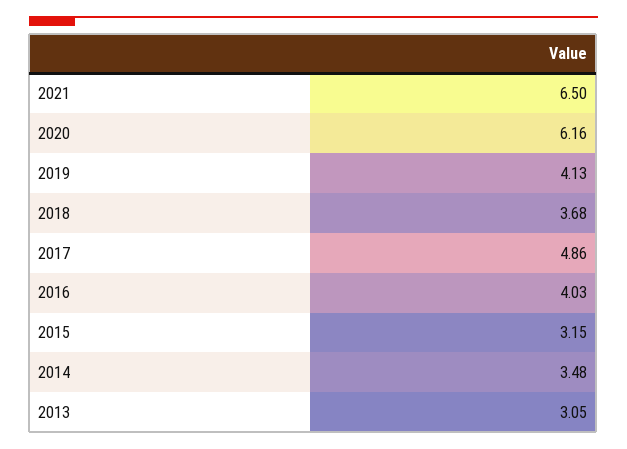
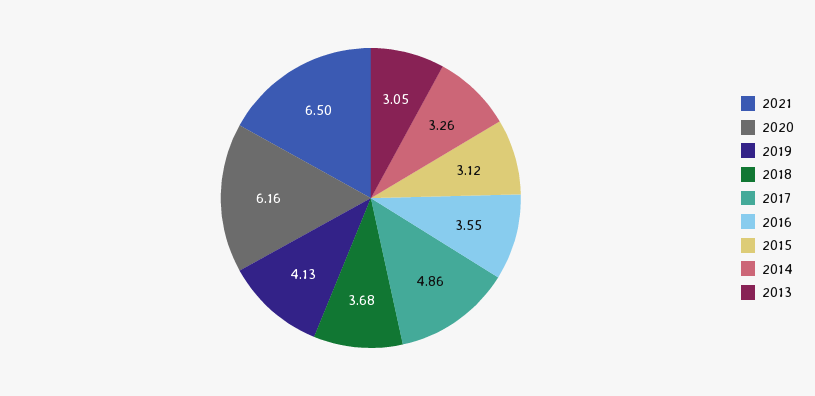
  {
    "2021": 6.5,
    "2020": 6.16,
    "2019": 4.13,
    "2018": 3.68,
    "2017": 4.86,
-   "2016": 4.03,
+   "2016": 3.55,
-   "2015": 3.15,
+   "2015": 3.12,
-   "2014": 3.48,
+   "2014": 3.26,
    "2013": 3.05
  }

